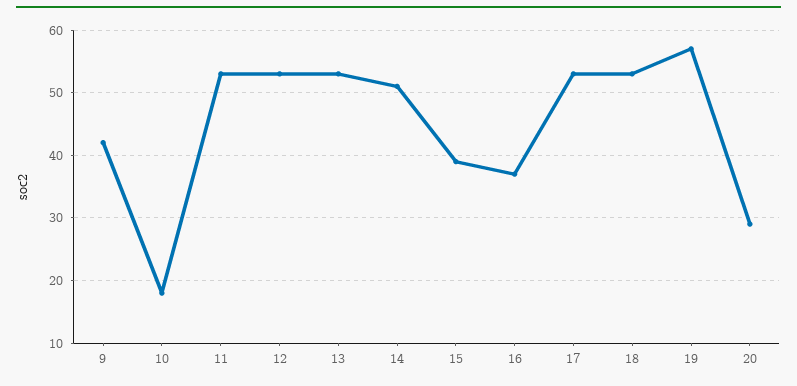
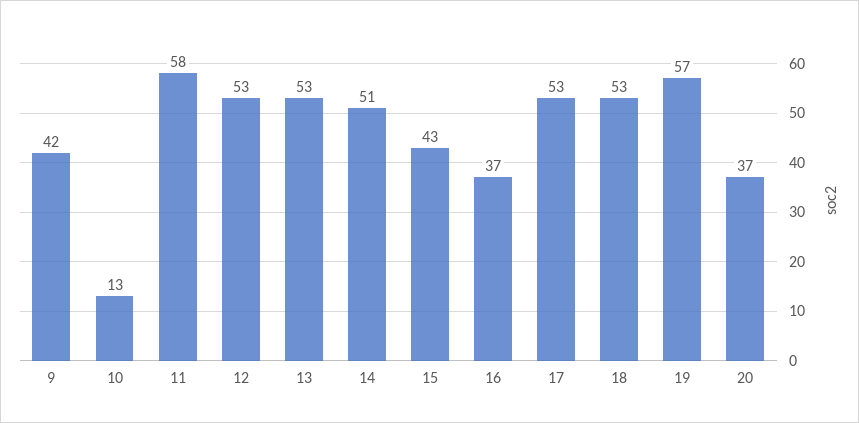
  {
    "9": 42,
-   "10": 18,
+   "10": 13,
-   "11": 53,
+   "11": 58,
    "12": 53,
    "13": 53,
    "14": 51,
-   "15": 39,
+   "15": 43,
    "16": 37,
    "17": 53,
    "18": 53,
    "19": 57,
-   "20": 29
+   "20": 37
  }

